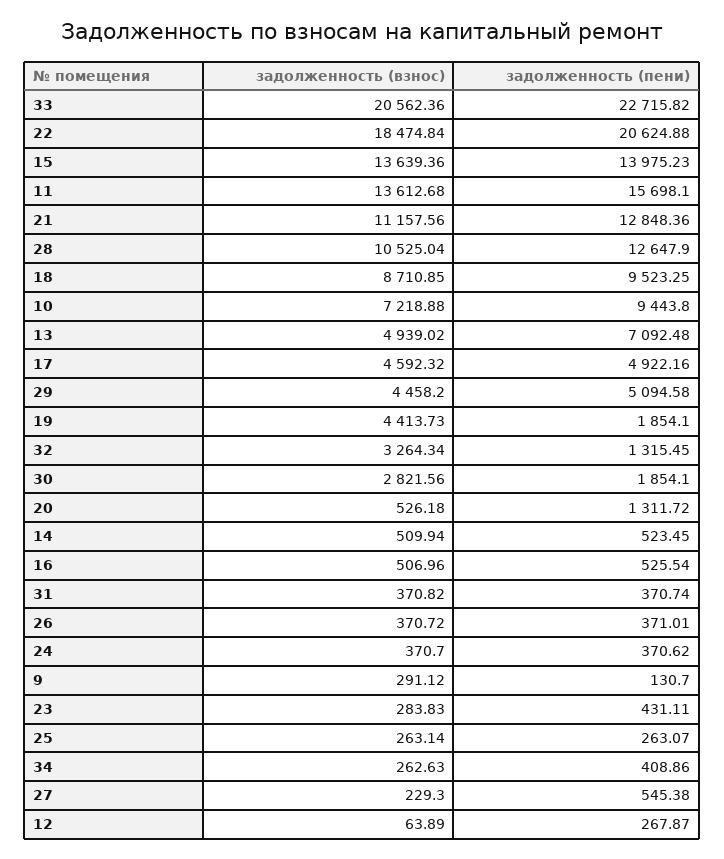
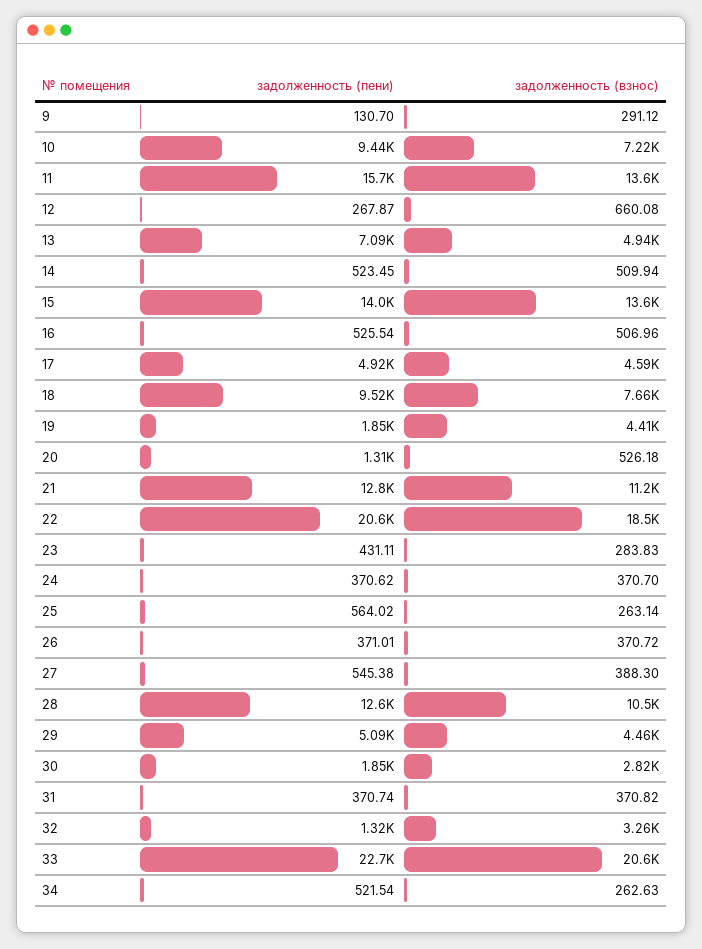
  {
    "задолженность (взнос)": {
      "33": 20562.36,
      "22": 18474.84,
      "15": 13639.36,
      "11": 13612.68,
      "21": 11157.56,
      "28": 10525.04,
-     "18": 8710.85,
+     "18": 7660,
      "10": 7218.88,
      "13": 4939.02,
      "17": 4592.32,
      "29": 4458.2,
      "19": 4413.73,
      "32": 3264.34,
      "30": 2821.56,
      "20": 526.18,
      "14": 509.94,
      "16": 506.96,
      "31": 370.82,
      "26": 370.72,
      "24": 370.7,
      "9": 291.12,
      "23": 283.83,
      "25": 263.14,
      "34": 262.63,
-     "27": 229.3,
+     "27": 388.3,
-     "12": 63.89
+     "12": 660.08
    },
    "задолженность (пени)": {
      "33": 22715.82,
      "22": 20624.88,
      "15": 13975.23,
      "11": 15698.1,
      "21": 12848.36,
      "28": 12647.9,
      "18": 9523.25,
      "10": 9443.8,
      "13": 7092.48,
      "17": 4922.16,
      "29": 5094.58,
      "19": 1854.1,
      "32": 1315.45,
      "30": 1854.1,
      "20": 1311.72,
      "14": 523.45,
      "16": 525.54,
      "31": 370.74,
      "26": 371.01,
      "24": 370.62,
      "9": 130.7,
      "23": 431.11,
-     "25": 263.07,
+     "25": 564.02,
-     "34": 408.86,
+     "34": 521.54,
      "27": 545.38,
      "12": 267.87
    }
  }

